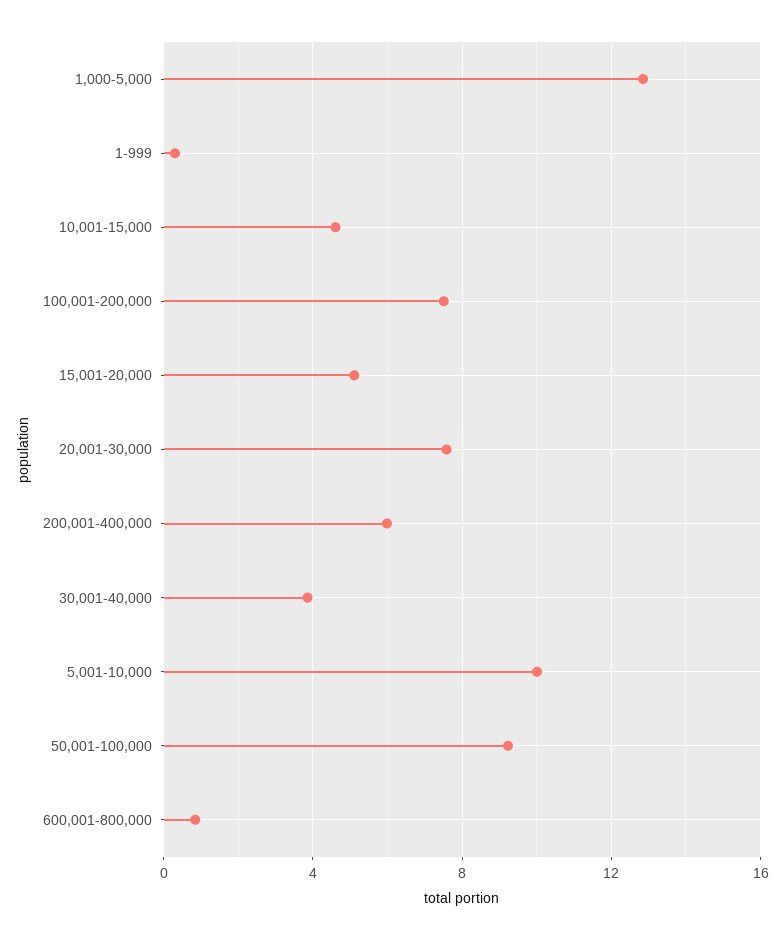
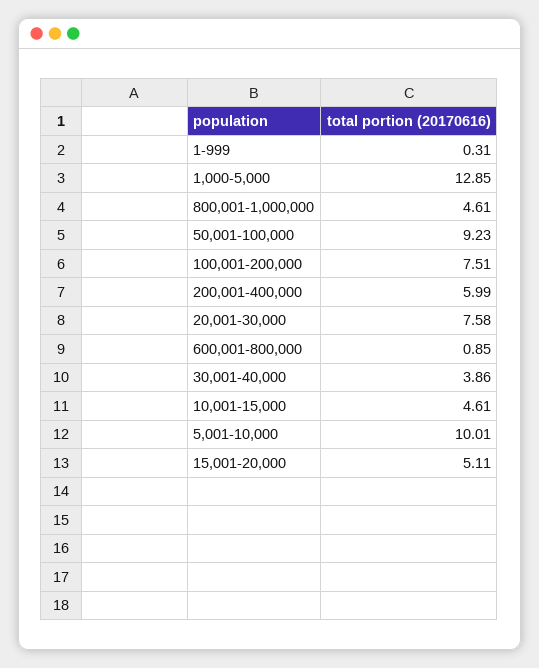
  {
    "1,000-5,000": 12.85,
    "1-999": 0.31,
    "10,001-15,000": 4.61,
    "100,001-200,000": 7.51,
    "15,001-20,000": 5.11,
    "20,001-30,000": 7.58,
    "200,001-400,000": 5.99,
    "30,001-40,000": 3.86,
    "5,001-10,000": 10.01,
    "50,001-100,000": 9.23,
-   "600,001-800,000": 0.85
+   "600,001-800,000": 0.85,
+   "800,001-1,000,000": 4.61
  }

